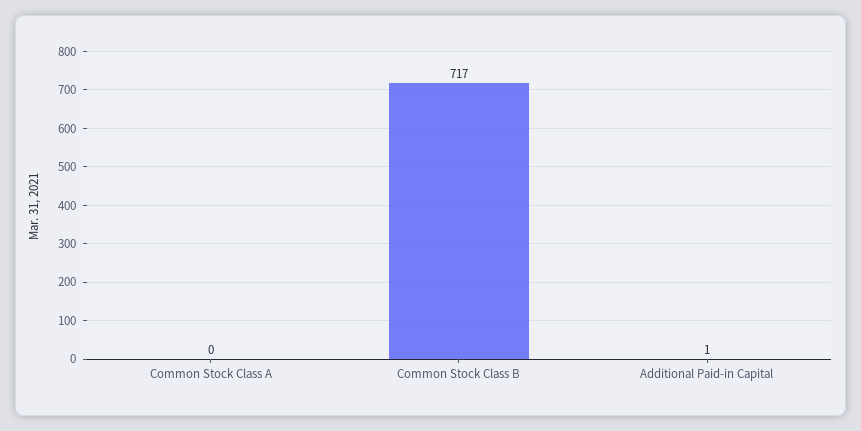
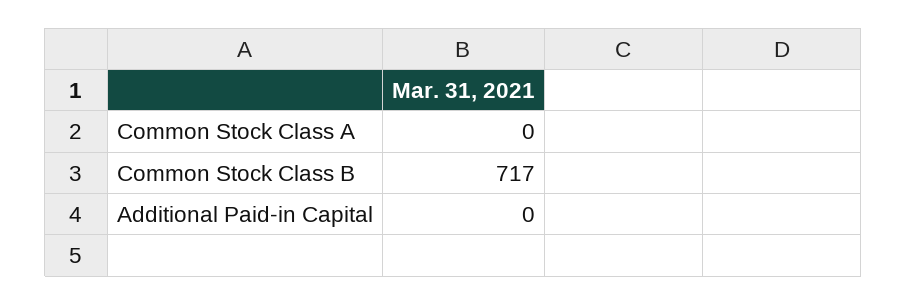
  {
    "Common Stock Class A": 0,
    "Common Stock Class B": 717,
-   "Additional Paid-in Capital": 1
+   "Additional Paid-in Capital": 0
  }

